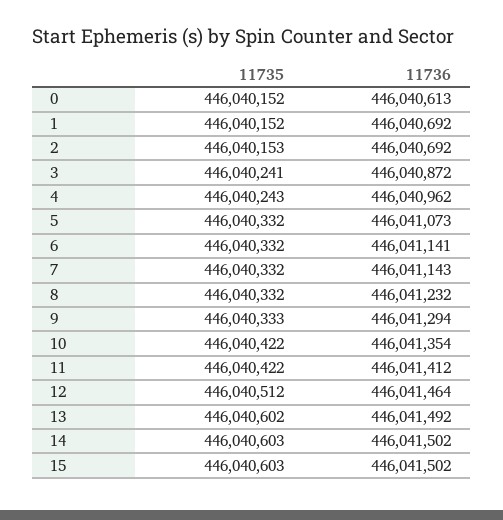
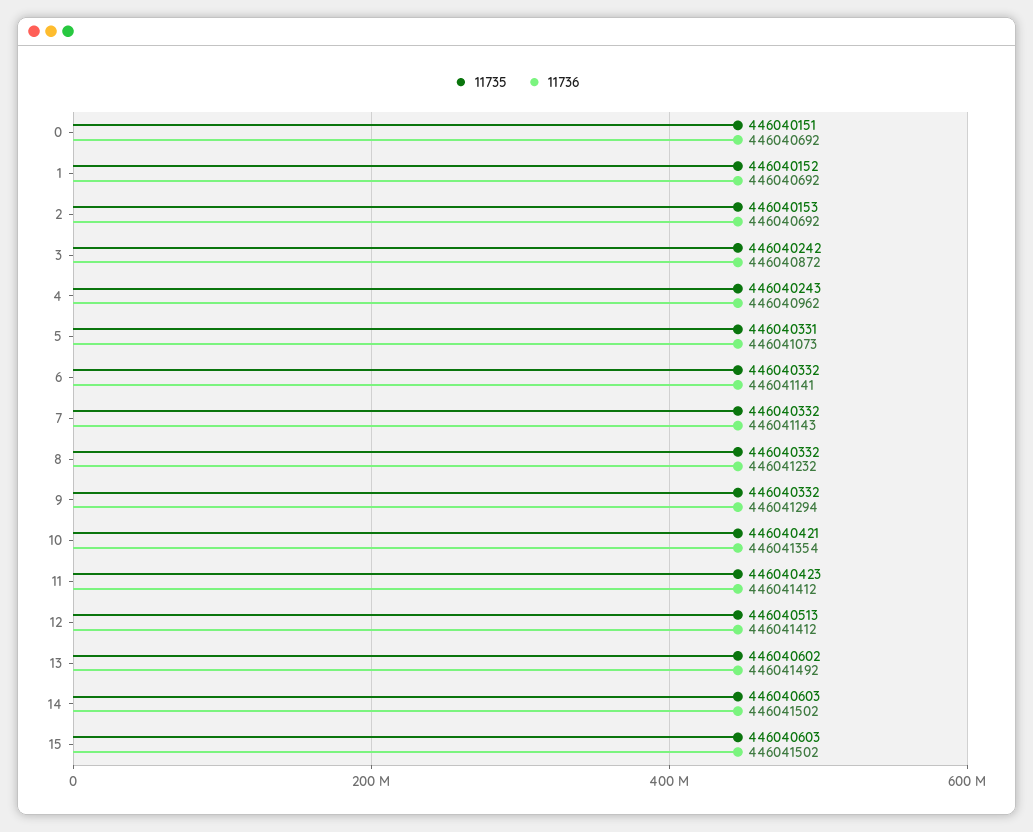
  {
    "11735": {
-     "0": 446040152,
+     "0": 446040151,
      "1": 446040152,
      "2": 446040153,
-     "3": 446040241,
+     "3": 446040242,
      "4": 446040243,
-     "5": 446040332,
+     "5": 446040331,
      "6": 446040332,
      "7": 446040332,
      "8": 446040332,
-     "9": 446040333,
+     "9": 446040332,
-     "10": 446040422,
+     "10": 446040421,
-     "11": 446040422,
+     "11": 446040423,
-     "12": 446040512,
+     "12": 446040513,
      "13": 446040602,
      "14": 446040603,
      "15": 446040603
    },
    "11736": {
-     "0": 446040613,
+     "0": 446040692,
      "1": 446040692,
      "2": 446040692,
      "3": 446040872,
      "4": 446040962,
      "5": 446041073,
      "6": 446041141,
      "7": 446041143,
      "8": 446041232,
      "9": 446041294,
      "10": 446041354,
      "11": 446041412,
-     "12": 446041464,
+     "12": 446041412,
      "13": 446041492,
      "14": 446041502,
      "15": 446041502
    }
  }

